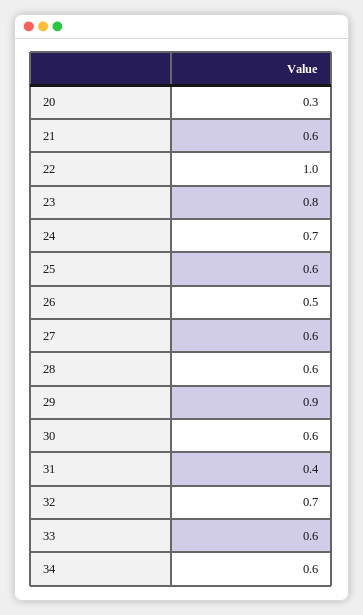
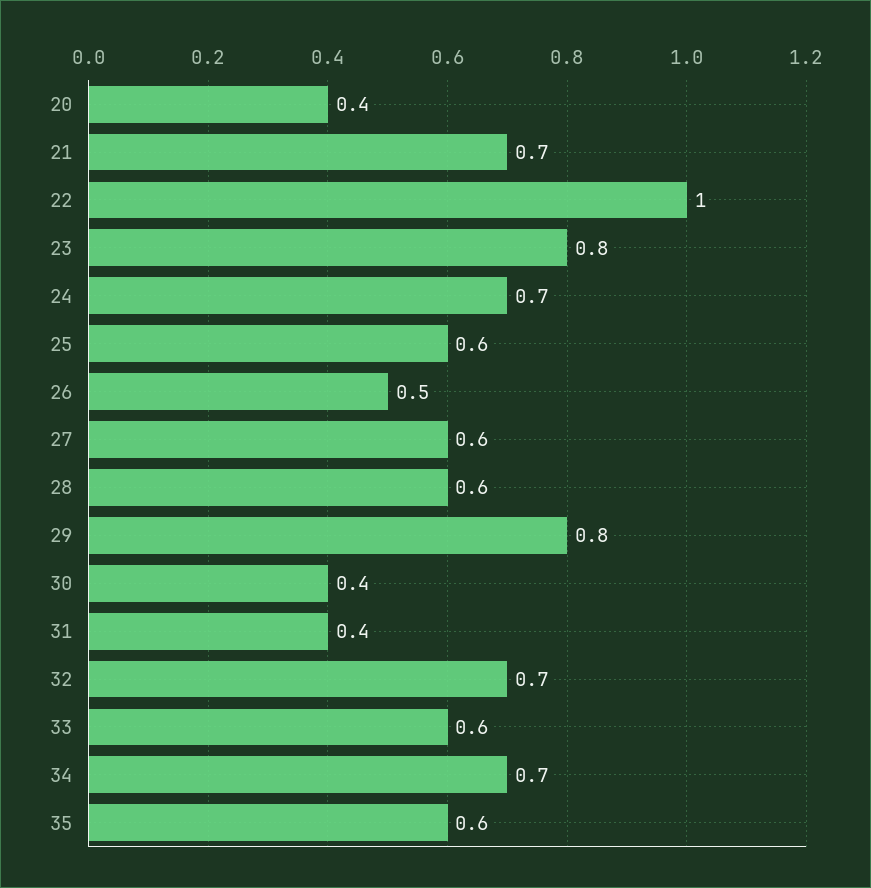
  {
-   "20": 0.3,
+   "20": 0.4,
-   "21": 0.6,
+   "21": 0.7,
    "22": 1,
    "23": 0.8,
    "24": 0.7,
    "25": 0.6,
    "26": 0.5,
    "27": 0.6,
    "28": 0.6,
-   "29": 0.9,
+   "29": 0.8,
-   "30": 0.6,
+   "30": 0.4,
    "31": 0.4,
    "32": 0.7,
    "33": 0.6,
-   "34": 0.6
+   "34": 0.7,
+   "35": 0.6
  }

